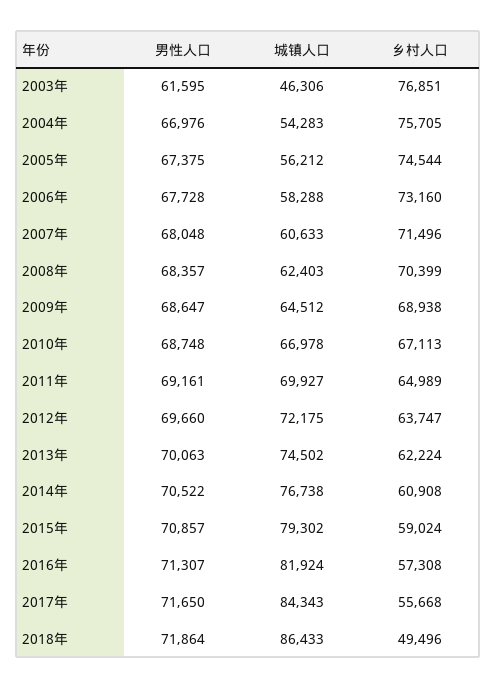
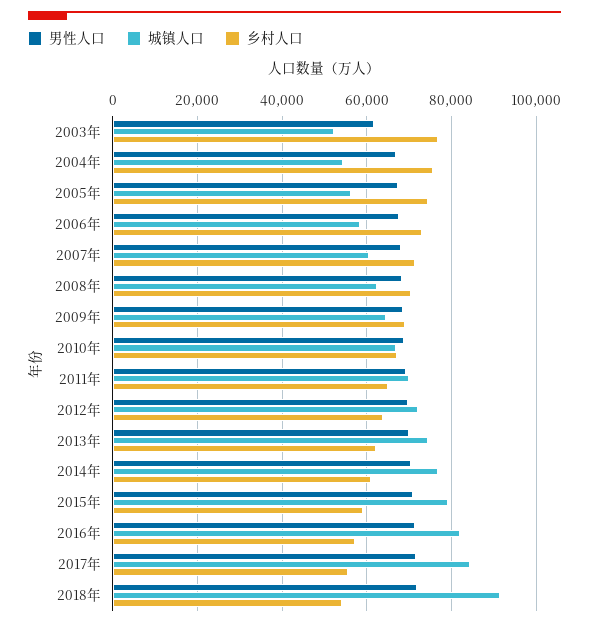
  {
    "男性人口": {
      "2003年": 61595,
      "2004年": 66976,
      "2005年": 67375,
      "2006年": 67728,
      "2007年": 68048,
      "2008年": 68357,
      "2009年": 68647,
      "2010年": 68748,
      "2011年": 69161,
      "2012年": 69660,
      "2013年": 70063,
      "2014年": 70522,
      "2015年": 70857,
      "2016年": 71307,
      "2017年": 71650,
      "2018年": 71864
    },
    "城镇人口": {
-     "2003年": 46306,
+     "2003年": 52000,
      "2004年": 54283,
      "2005年": 56212,
      "2006年": 58288,
      "2007年": 60633,
      "2008年": 62403,
      "2009年": 64512,
      "2010年": 66978,
      "2011年": 69927,
      "2012年": 72175,
      "2013年": 74502,
      "2014年": 76738,
      "2015年": 79302,
      "2016年": 81924,
      "2017年": 84343,
-     "2018年": 86433
+     "2018年": 92000
    },
    "乡村人口": {
      "2003年": 76851,
      "2004年": 75705,
      "2005年": 74544,
      "2006年": 73160,
      "2007年": 71496,
      "2008年": 70399,
      "2009年": 68938,
      "2010年": 67113,
      "2011年": 64989,
      "2012年": 63747,
      "2013年": 62224,
      "2014年": 60908,
      "2015年": 59024,
      "2016年": 57308,
      "2017年": 55668,
-     "2018年": 49496
+     "2018年": 54000
    }
  }

